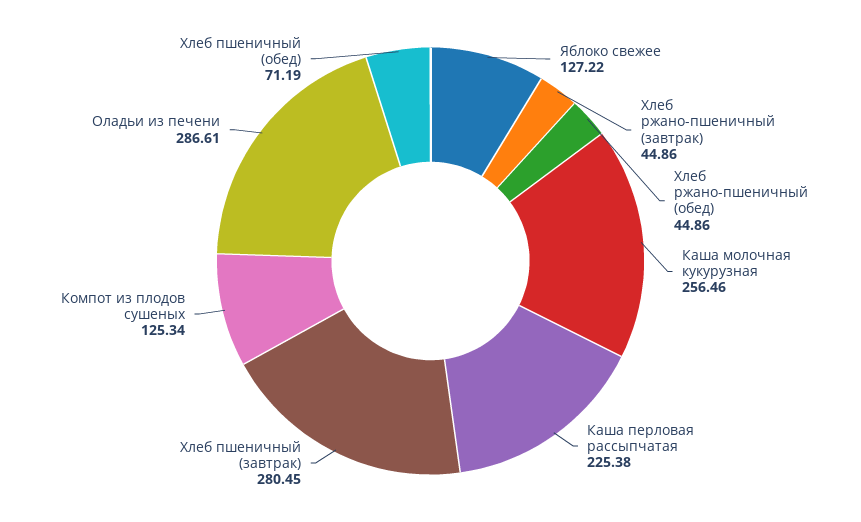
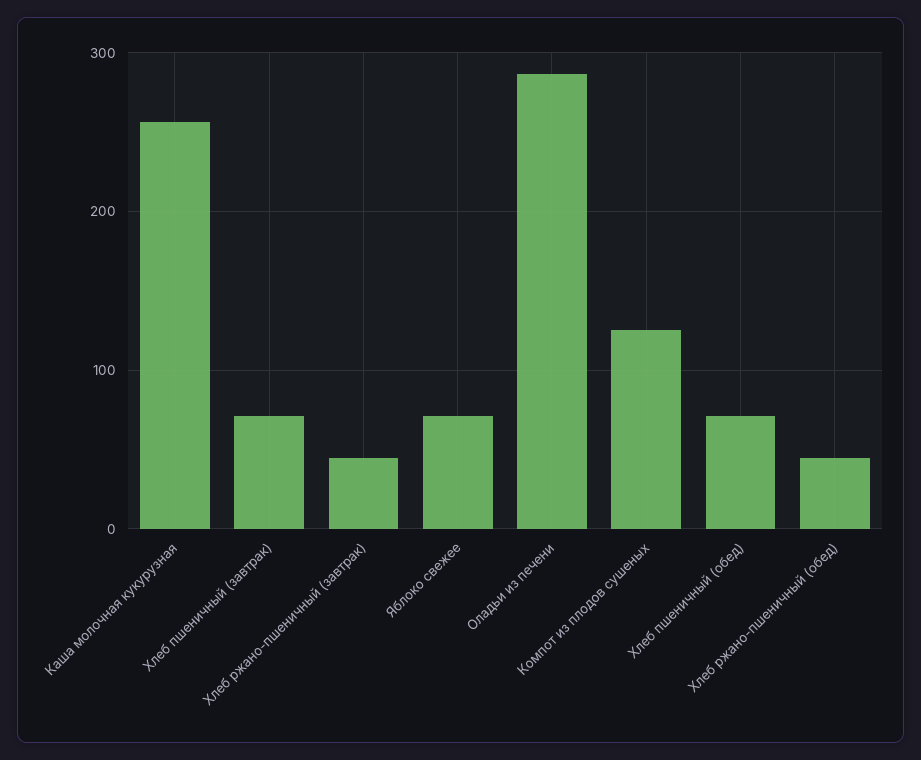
  {
-   "Яблоко свежее": 127.22,
+   "Яблоко свежее": 70,
    "Хлеб ржано-пшеничный (завтрак)": 44.86,
    "Хлеб ржано-пшеничный (обед)": 44.86,
    "Каша молочная кукурузная": 256.46,
-   "Каша перловая рассыпчатая": 225.38,
-   "Хлеб пшеничный (завтрак)": 280.45,
+   "Хлеб пшеничный (завтрак)": 70,
    "Компот из плодов сушеных": 125.34,
    "Оладьи из печени": 286.61,
    "Хлеб пшеничный (обед)": 71.19
  }

